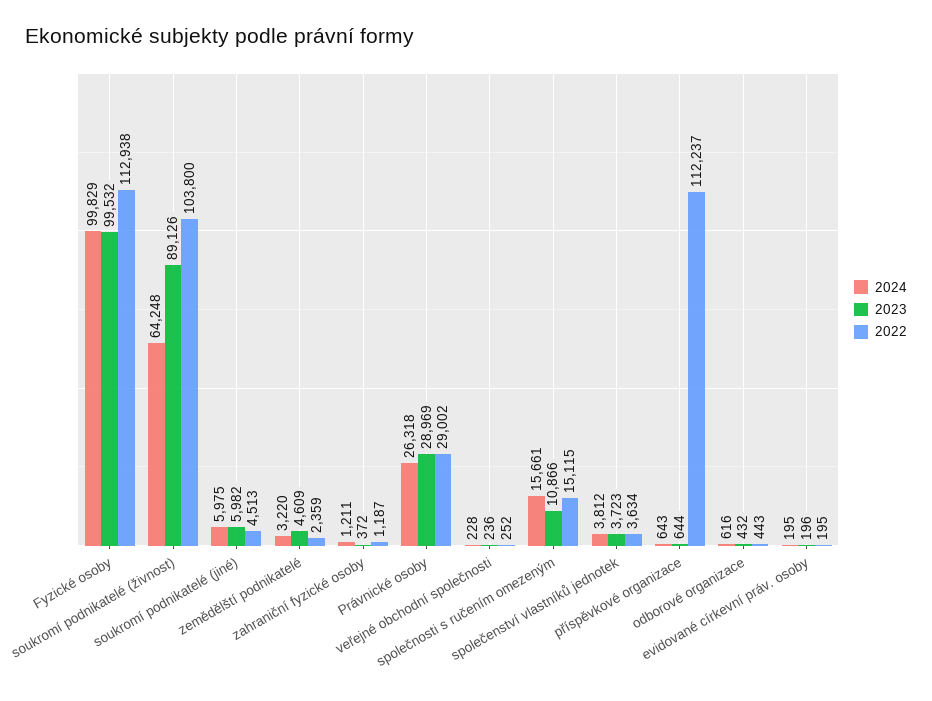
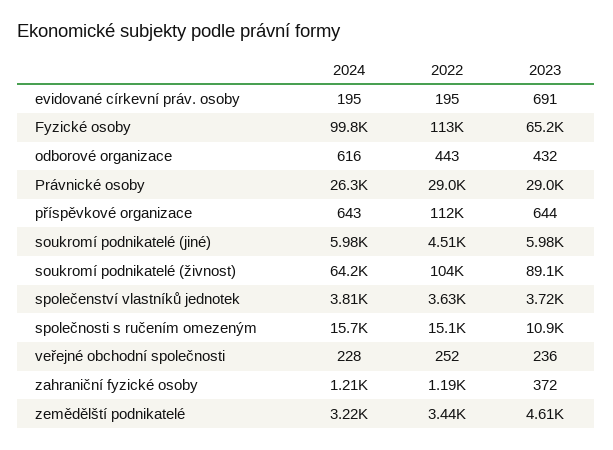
  {
    "2024": {
      "Fyzické osoby": 99829,
      "soukromí podnikatelé (živnost)": 64248,
      "soukromí podnikatelé (jiné)": 5975,
      "zemědělští podnikatelé": 3220,
      "zahraniční fyzické osoby": 1211,
      "Právnické osoby": 26318,
      "veřejné obchodní společnosti": 228,
      "společnosti s ručením omezeným": 15661,
      "společenství vlastníků jednotek": 3812,
      "příspěvkové organizace": 643,
      "odborové organizace": 616,
      "evidované církevní práv. osoby": 195
    },
    "2023": {
-     "Fyzické osoby": 99532,
+     "Fyzické osoby": 65200,
      "soukromí podnikatelé (živnost)": 89126,
      "soukromí podnikatelé (jiné)": 5982,
      "zemědělští podnikatelé": 4609,
      "zahraniční fyzické osoby": 372,
      "Právnické osoby": 28969,
      "veřejné obchodní společnosti": 236,
      "společnosti s ručením omezeným": 10866,
      "společenství vlastníků jednotek": 3723,
      "příspěvkové organizace": 644,
      "odborové organizace": 432,
-     "evidované církevní práv. osoby": 196
+     "evidované církevní práv. osoby": 691
    },
    "2022": {
      "Fyzické osoby": 112938,
      "soukromí podnikatelé (živnost)": 103800,
      "soukromí podnikatelé (jiné)": 4513,
-     "zemědělští podnikatelé": 2359,
+     "zemědělští podnikatelé": 3440,
      "zahraniční fyzické osoby": 1187,
      "Právnické osoby": 29002,
      "veřejné obchodní společnosti": 252,
      "společnosti s ručením omezeným": 15115,
      "společenství vlastníků jednotek": 3634,
      "příspěvkové organizace": 112237,
      "odborové organizace": 443,
      "evidované církevní práv. osoby": 195
    }
  }

